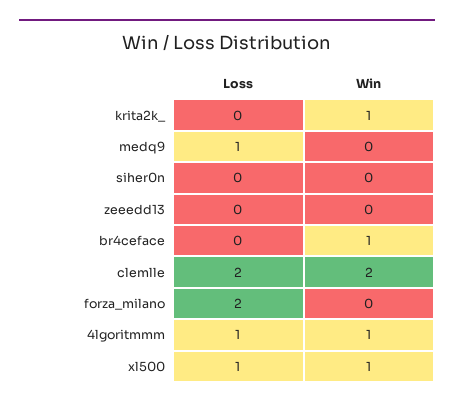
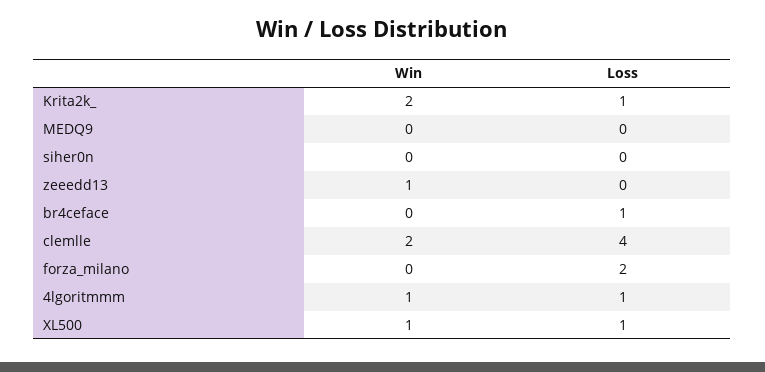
  {
    "Loss": {
-     "krita2k_": 0,
+     "krita2k_": 1,
-     "medq9": 1,
+     "medq9": 0,
      "siher0n": 0,
      "zeeedd13": 0,
-     "br4ceface": 0,
+     "br4ceface": 1,
-     "clemlle": 2,
+     "clemlle": 4,
      "forza_milano": 2,
      "4lgoritmmm": 1,
      "xl500": 1
    },
    "Win": {
-     "krita2k_": 1,
+     "krita2k_": 2,
      "medq9": 0,
      "siher0n": 0,
-     "zeeedd13": 0,
+     "zeeedd13": 1,
-     "br4ceface": 1,
+     "br4ceface": 0,
      "clemlle": 2,
      "forza_milano": 0,
      "4lgoritmmm": 1,
      "xl500": 1
    }
  }

